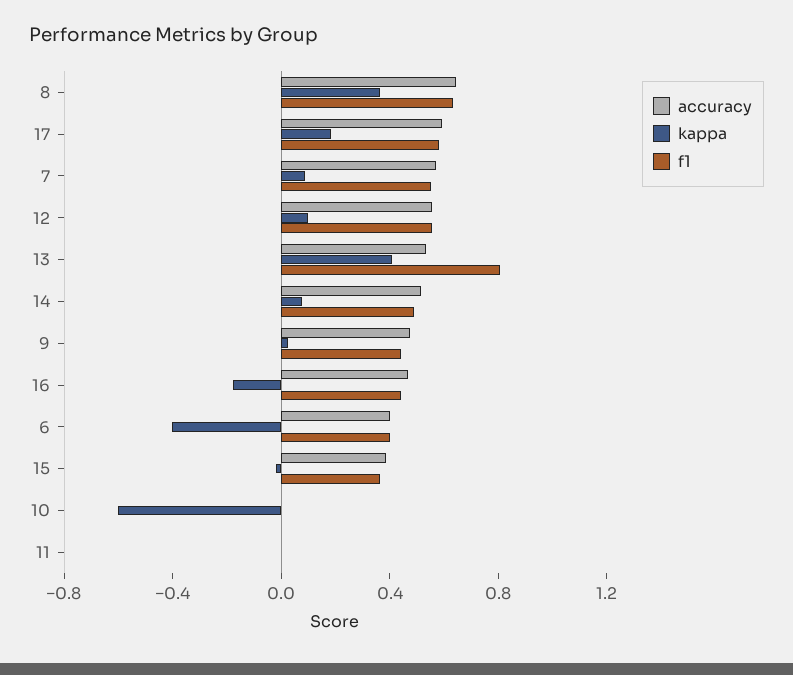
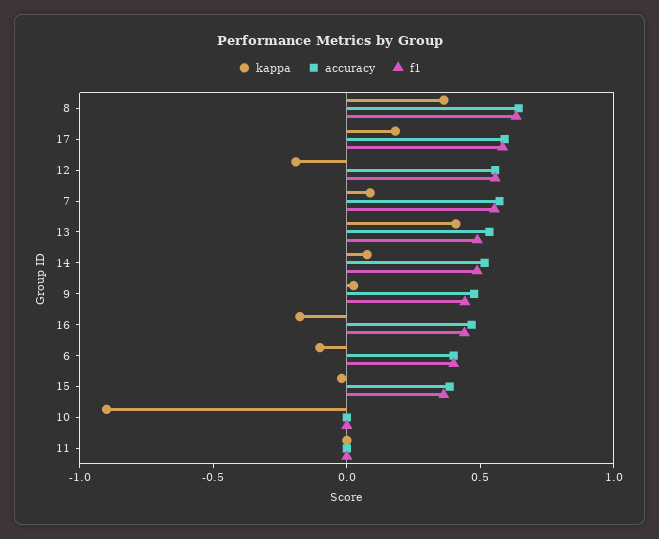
  {
    "accuracy": {
      "8": 0.6,
      "17": 0.6,
      "7": 0.6,
      "12": 0.6,
      "13": 0.5,
      "14": 0.5,
      "9": 0.5,
      "16": 0.5,
      "6": 0.4,
      "15": 0.4,
      "10": 0,
      "11": 0
    },
    "kappa": {
      "8": 0.4,
      "17": 0.2,
      "7": 0.1,
-     "12": 0.1,
+     "12": -0.2,
      "13": 0.4,
      "14": 0.1,
      "9": 0,
      "16": -0.2,
-     "6": -0.4,
+     "6": -0.1,
      "15": 0,
-     "10": -0.6,
+     "10": -0.9,
      "11": 0
    },
    "f1": {
      "8": 0.6,
      "17": 0.6,
      "7": 0.6,
      "12": 0.6,
-     "13": 0.8,
+     "13": 0.5,
      "14": 0.5,
      "9": 0.4,
      "16": 0.4,
      "6": 0.4,
      "15": 0.4,
      "10": 0,
      "11": 0
    }
  }

